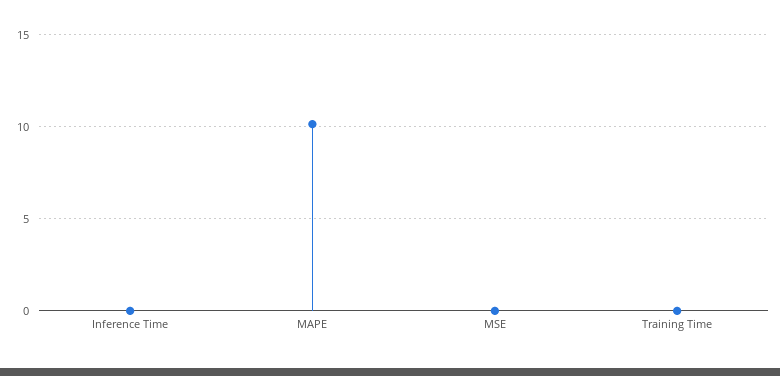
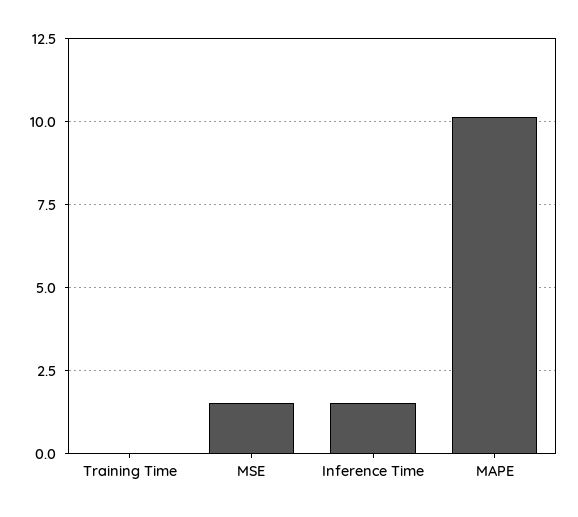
  {
-   "Inference Time": 0,
+   "Inference Time": 1.5,
    "MAPE": 10.25,
-   "MSE": 0,
+   "MSE": 1.5,
    "Training Time": 0
  }

